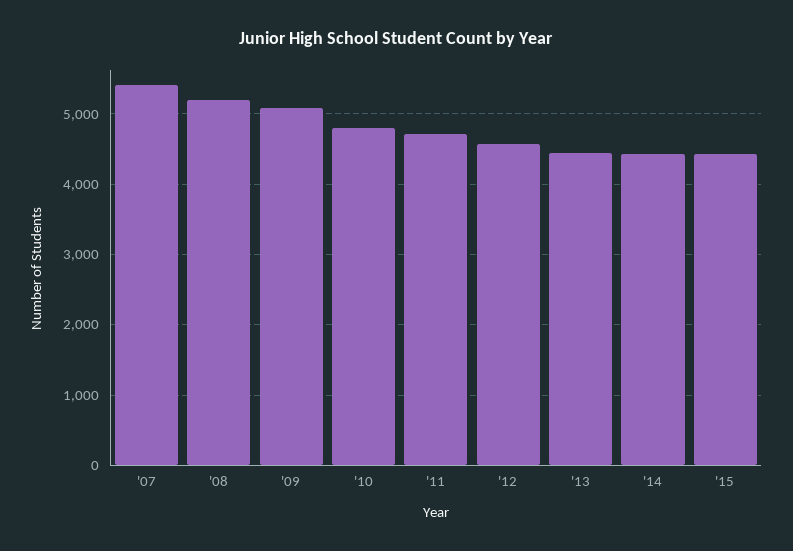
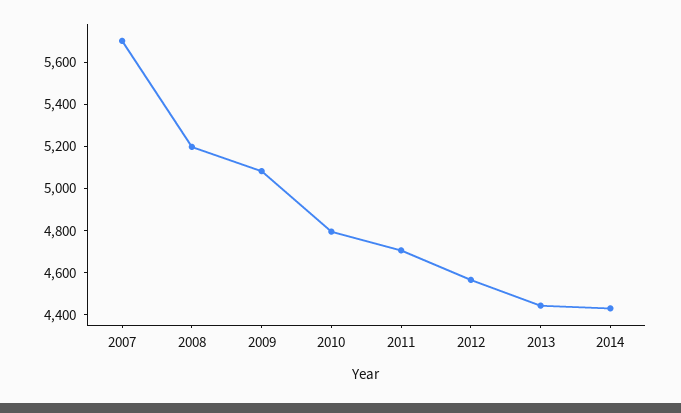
  {
-   "'07": 5400,
+   "'07": 5700,
    "'08": 5200,
    "'09": 5100,
    "'10": 4800,
    "'11": 4700,
    "'12": 4550,
    "'13": 4450,
-   "'14": 4450,
+   "'14": 4450
-   "'15": 4400
  }

